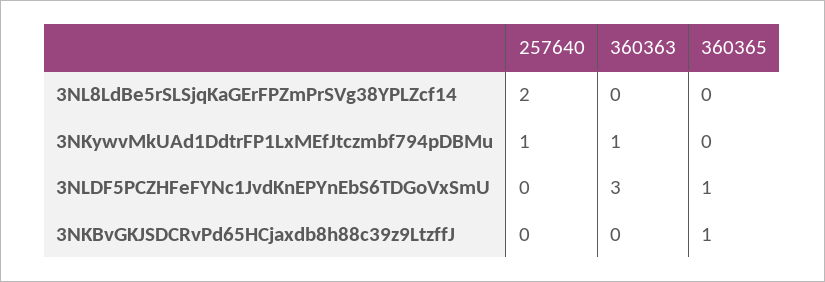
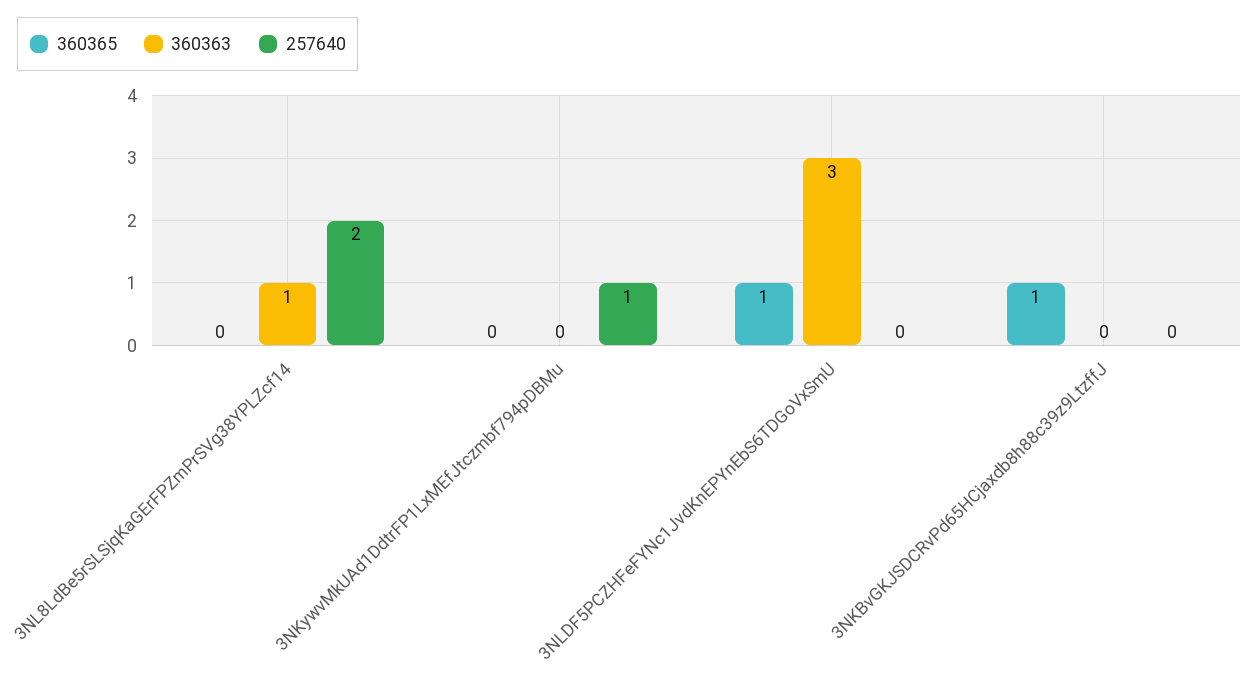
  {
    "257640": {
      "3NL8LdBe5rSLSjqKaGErFPZmPrSVg38YPLZcf14": 2,
      "3NKywvMkUAd1DdtrFP1LxMEfJtczmbf794pDBMu": 1,
      "3NLDF5PCZHFeFYNc1JvdKnEPYnEbS6TDGoVxSmU": 0,
      "3NKBvGKJSDCRvPd65HCjaxdb8h88c39z9LtzffJ": 0
    },
    "360363": {
-     "3NL8LdBe5rSLSjqKaGErFPZmPrSVg38YPLZcf14": 0,
+     "3NL8LdBe5rSLSjqKaGErFPZmPrSVg38YPLZcf14": 1,
-     "3NKywvMkUAd1DdtrFP1LxMEfJtczmbf794pDBMu": 1,
+     "3NKywvMkUAd1DdtrFP1LxMEfJtczmbf794pDBMu": 0,
      "3NLDF5PCZHFeFYNc1JvdKnEPYnEbS6TDGoVxSmU": 3,
      "3NKBvGKJSDCRvPd65HCjaxdb8h88c39z9LtzffJ": 0
    },
    "360365": {
      "3NL8LdBe5rSLSjqKaGErFPZmPrSVg38YPLZcf14": 0,
      "3NKywvMkUAd1DdtrFP1LxMEfJtczmbf794pDBMu": 0,
      "3NLDF5PCZHFeFYNc1JvdKnEPYnEbS6TDGoVxSmU": 1,
      "3NKBvGKJSDCRvPd65HCjaxdb8h88c39z9LtzffJ": 1
    }
  }

